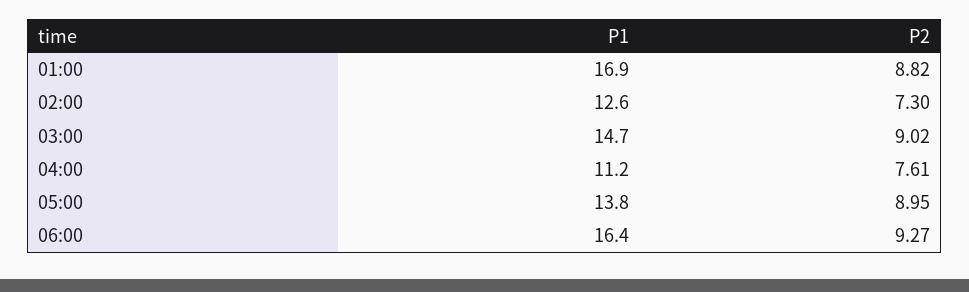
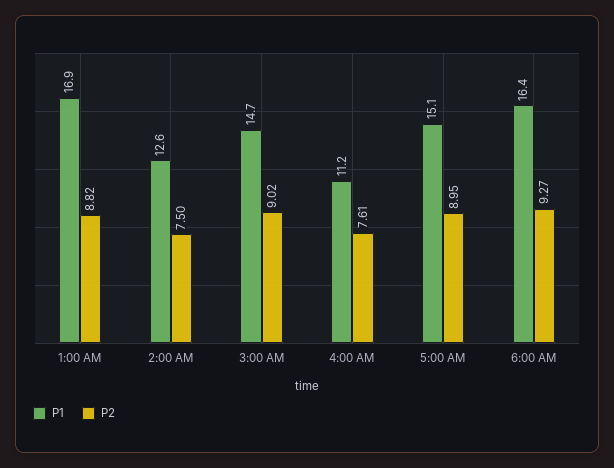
  {
    "P1": {
      "01:00": 16.9,
      "02:00": 12.6,
      "03:00": 14.7,
      "04:00": 11.2,
-     "05:00": 13.8,
+     "05:00": 15.1,
      "06:00": 16.4
    },
    "P2": {
      "01:00": 8.82,
-     "02:00": 7.3,
+     "02:00": 7.5,
      "03:00": 9.02,
      "04:00": 7.61,
      "05:00": 8.95,
      "06:00": 9.27
    }
  }

